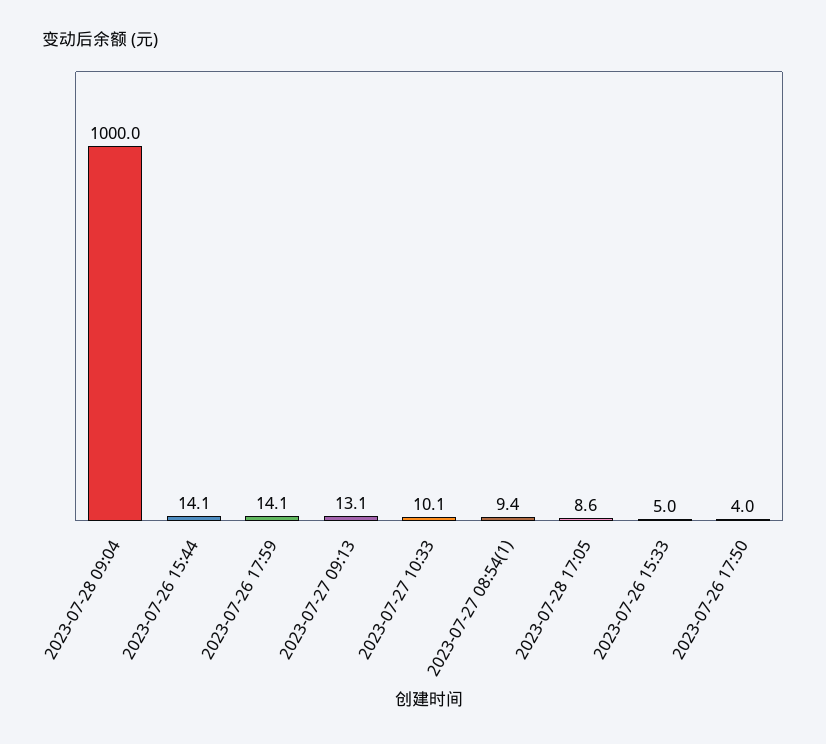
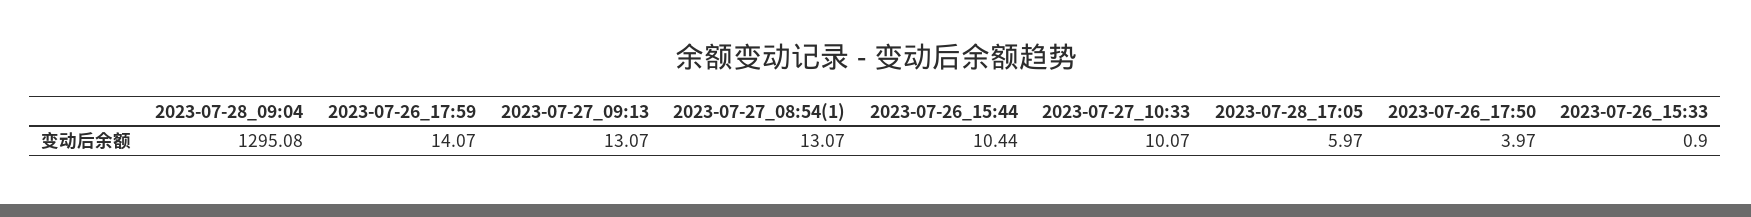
  {
-   "2023-07-28 09:04": 1000,
+   "2023-07-28 09:04": 1295.08,
-   "2023-07-26 15:44": 14.1,
+   "2023-07-26 15:44": 10.44,
    "2023-07-26 17:59": 14.07,
    "2023-07-27 09:13": 13.07,
    "2023-07-27 10:33": 10.07,
-   "2023-07-27 08:54(1)": 9.4,
+   "2023-07-27 08:54(1)": 13.07,
-   "2023-07-28 17:05": 8.6,
+   "2023-07-28 17:05": 5.97,
-   "2023-07-26 15:33": 5,
+   "2023-07-26 15:33": 0.9,
    "2023-07-26 17:50": 3.97
  }

